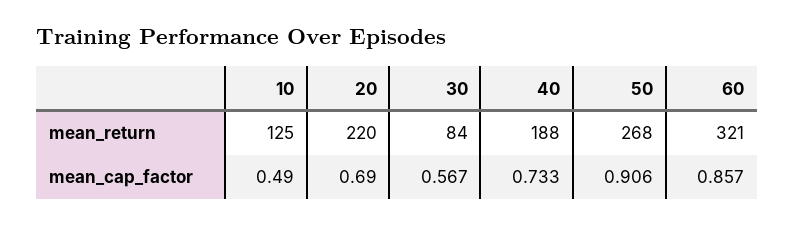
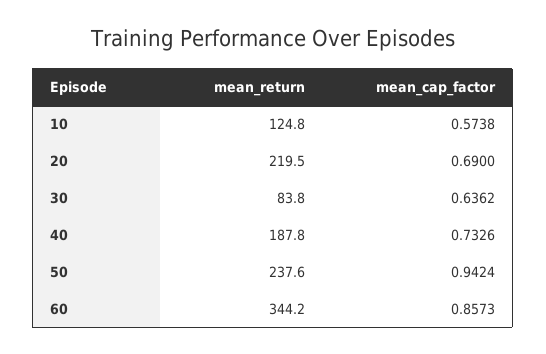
  {
    "10": {
      "mean_return": 124.8,
-     "mean_cap_factor": 0.49
+     "mean_cap_factor": 0.5738
    },
    "20": {
      "mean_return": 219.5,
      "mean_cap_factor": 0.69
    },
    "30": {
      "mean_return": 83.8,
-     "mean_cap_factor": 0.567
+     "mean_cap_factor": 0.6362
    },
    "40": {
      "mean_return": 187.8,
      "mean_cap_factor": 0.7326
    },
    "50": {
-     "mean_return": 268,
+     "mean_return": 237.6,
-     "mean_cap_factor": 0.906
+     "mean_cap_factor": 0.9424
    },
    "60": {
-     "mean_return": 321,
+     "mean_return": 344.2,
      "mean_cap_factor": 0.8573
    }
  }

